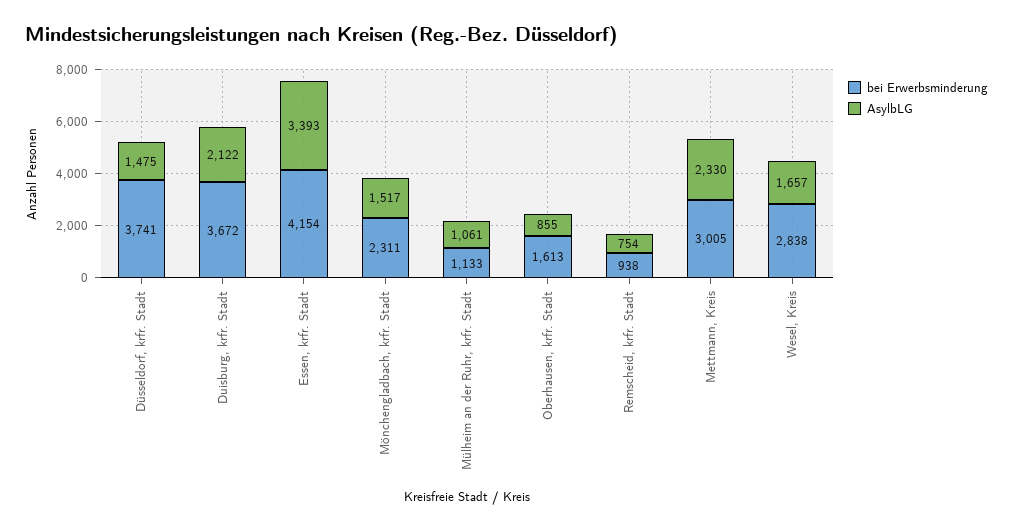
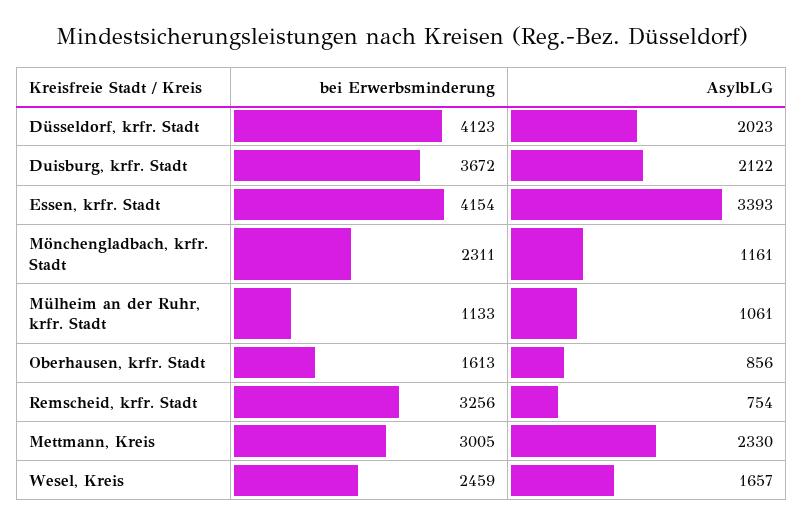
  {
    "bei Erwerbsminderung": {
-     "Düsseldorf, krfr. Stadt": 3741,
+     "Düsseldorf, krfr. Stadt": 4123,
      "Duisburg, krfr. Stadt": 3672,
      "Essen, krfr. Stadt": 4154,
      "Mönchengladbach, krfr. Stadt": 2311,
      "Mülheim an der Ruhr, krfr. Stadt": 1133,
      "Oberhausen, krfr. Stadt": 1613,
-     "Remscheid, krfr. Stadt": 938,
+     "Remscheid, krfr. Stadt": 3256,
      "Mettmann, Kreis": 3005,
-     "Wesel, Kreis": 2838
+     "Wesel, Kreis": 2459
    },
    "AsylbLG": {
-     "Düsseldorf, krfr. Stadt": 1475,
+     "Düsseldorf, krfr. Stadt": 2023,
      "Duisburg, krfr. Stadt": 2122,
      "Essen, krfr. Stadt": 3393,
-     "Mönchengladbach, krfr. Stadt": 1517,
+     "Mönchengladbach, krfr. Stadt": 1161,
      "Mülheim an der Ruhr, krfr. Stadt": 1061,
-     "Oberhausen, krfr. Stadt": 855,
+     "Oberhausen, krfr. Stadt": 856,
      "Remscheid, krfr. Stadt": 754,
      "Mettmann, Kreis": 2330,
      "Wesel, Kreis": 1657
    }
  }

